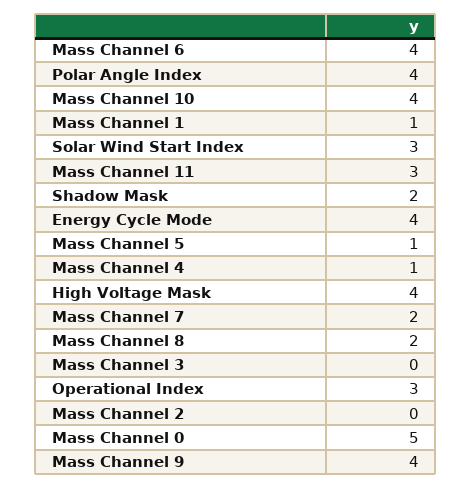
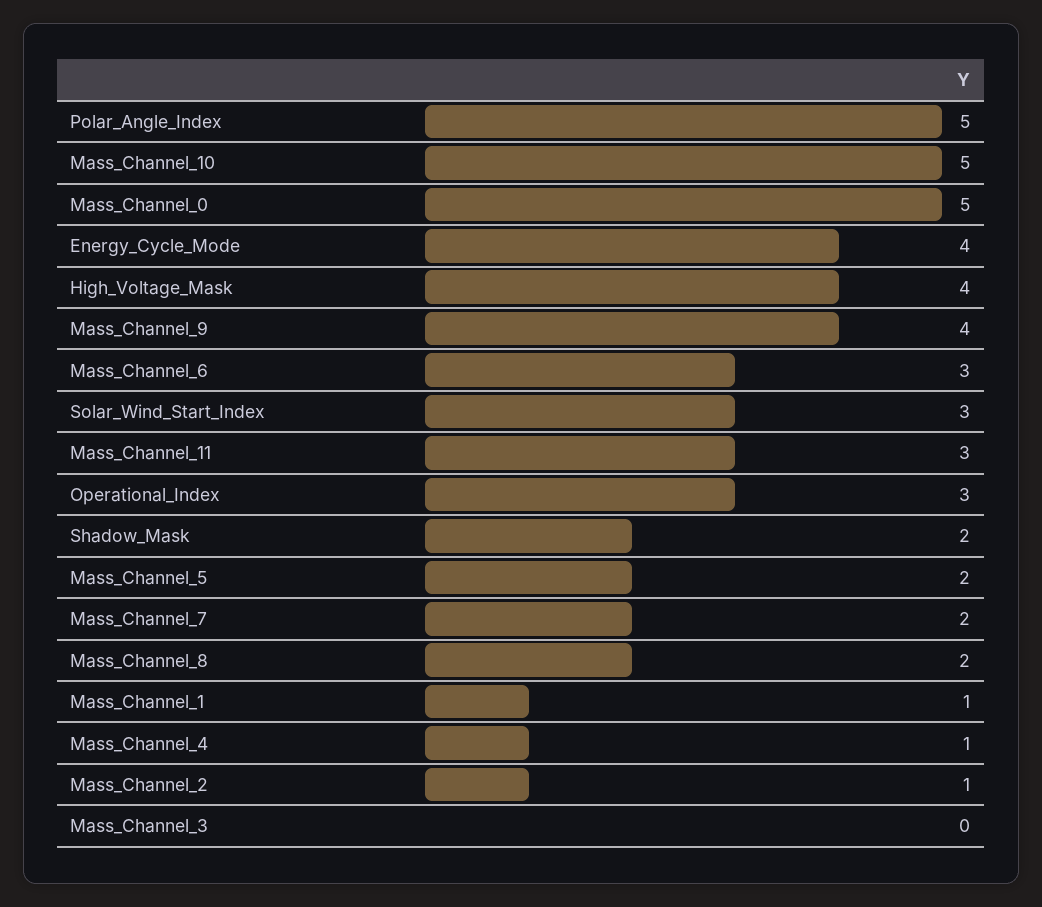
  {
-   "Mass Channel 6": 4,
+   "Mass Channel 6": 3,
-   "Polar Angle Index": 4,
+   "Polar Angle Index": 5,
-   "Mass Channel 10": 4,
+   "Mass Channel 10": 5,
    "Mass Channel 1": 1,
    "Solar Wind Start Index": 3,
    "Mass Channel 11": 3,
    "Shadow Mask": 2,
    "Energy Cycle Mode": 4,
-   "Mass Channel 5": 1,
+   "Mass Channel 5": 2,
    "Mass Channel 4": 1,
    "High Voltage Mask": 4,
    "Mass Channel 7": 2,
    "Mass Channel 8": 2,
    "Mass Channel 3": 0,
    "Operational Index": 3,
-   "Mass Channel 2": 0,
+   "Mass Channel 2": 1,
    "Mass Channel 0": 5,
    "Mass Channel 9": 4
  }

